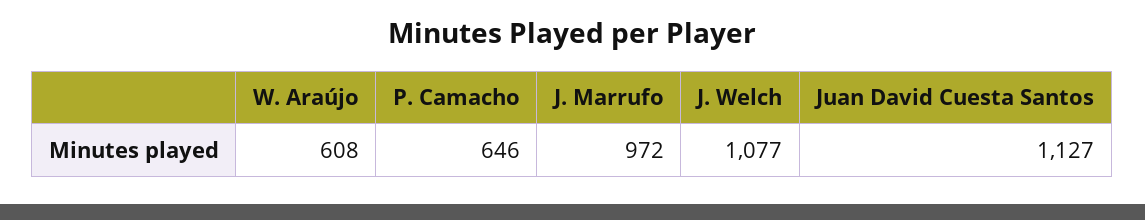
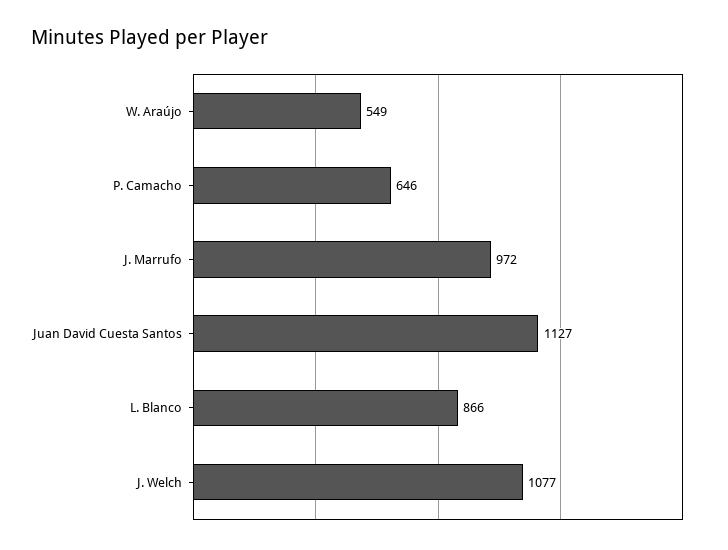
  {
-   "W. Araújo": 608,
+   "W. Araújo": 549,
    "P. Camacho": 646,
    "J. Marrufo": 972,
    "J. Welch": 1077,
-   "Juan David Cuesta Santos": 1127
+   "Juan David Cuesta Santos": 1127,
+   "L. Blanco": 866
  }

